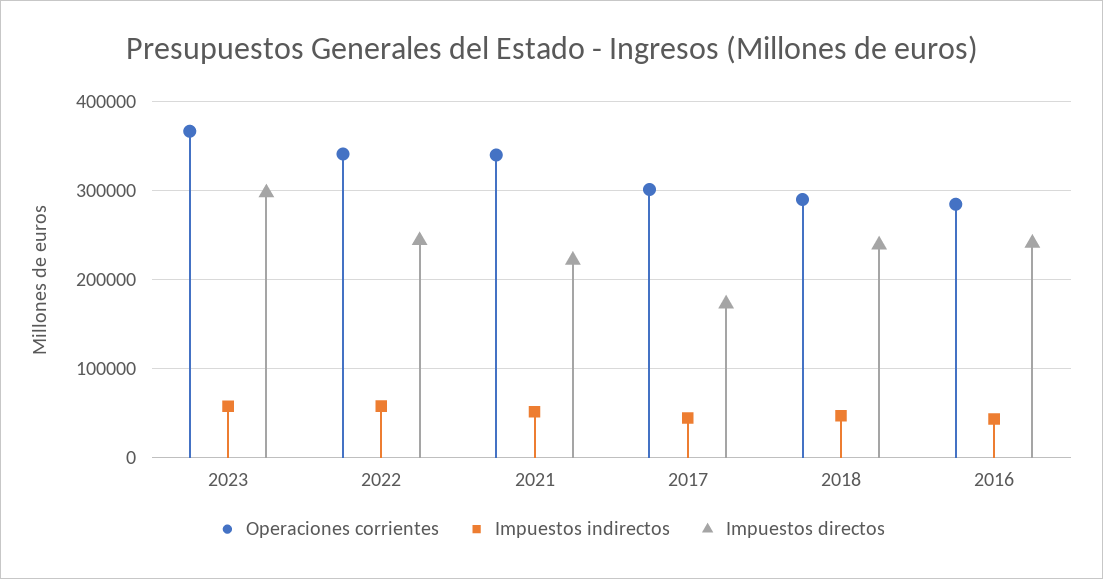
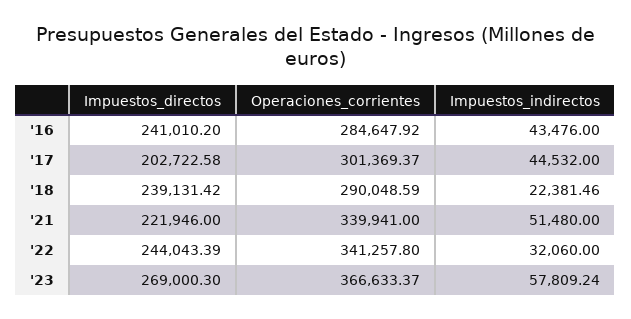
  {
    "Operaciones corrientes": {
      "2023": 366633.37,
      "2022": 341257.8,
      "2021": 339941,
      "2017": 301369.37,
      "2018": 290048.59,
      "2016": 284647.92
    },
    "Impuestos indirectos": {
      "2023": 57809.24,
-     "2022": 60000,
+     "2022": 32060,
      "2021": 51480,
      "2017": 44532,
-     "2018": 50000,
+     "2018": 22381.46,
      "2016": 43476
    },
    "Impuestos directos": {
-     "2023": 300000,
+     "2023": 269000.3,
      "2022": 244043.39,
      "2021": 221946,
-     "2017": 170000,
+     "2017": 202722.58,
      "2018": 239131.42,
      "2016": 241010.2
    }
  }

